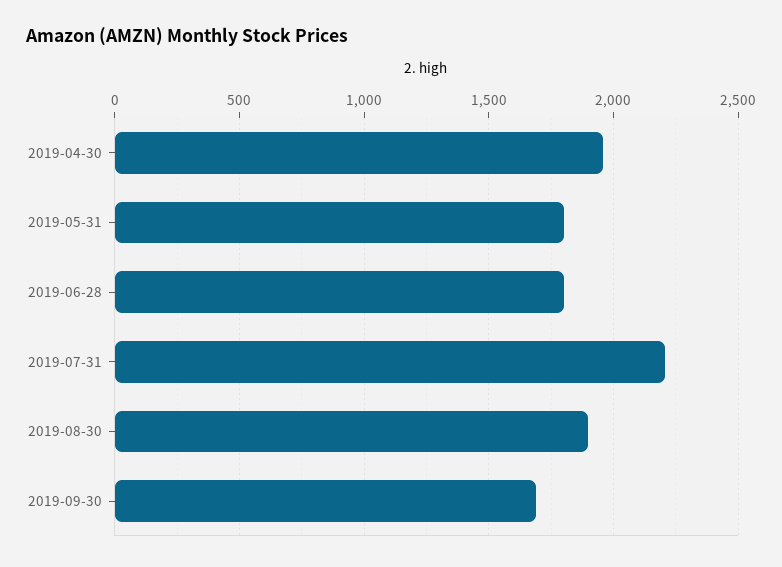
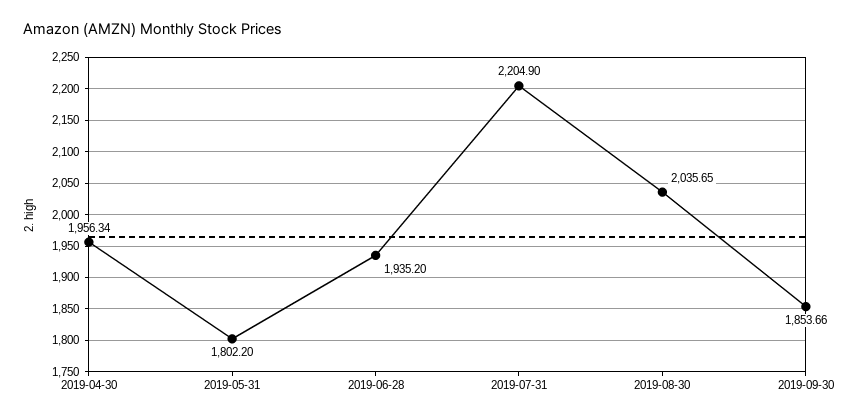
  {
    "2019-04-30": 1956.34,
    "2019-05-31": 1802.2,
-   "2019-06-28": 1800,
+   "2019-06-28": 1935.2,
    "2019-07-31": 2204.9,
-   "2019-08-30": 1900,
+   "2019-08-30": 2035.65,
-   "2019-09-30": 1700
+   "2019-09-30": 1853.66
  }

